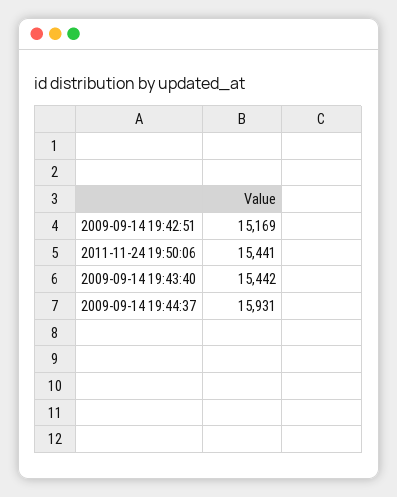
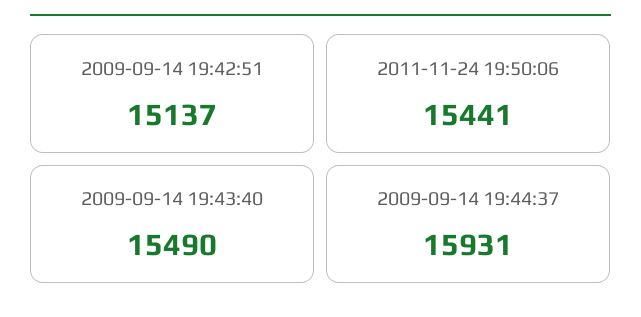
  {
-   "2009-09-14 19:42:51": 15169,
+   "2009-09-14 19:42:51": 15137,
    "2011-11-24 19:50:06": 15441,
-   "2009-09-14 19:43:40": 15442,
+   "2009-09-14 19:43:40": 15490,
    "2009-09-14 19:44:37": 15931
  }

